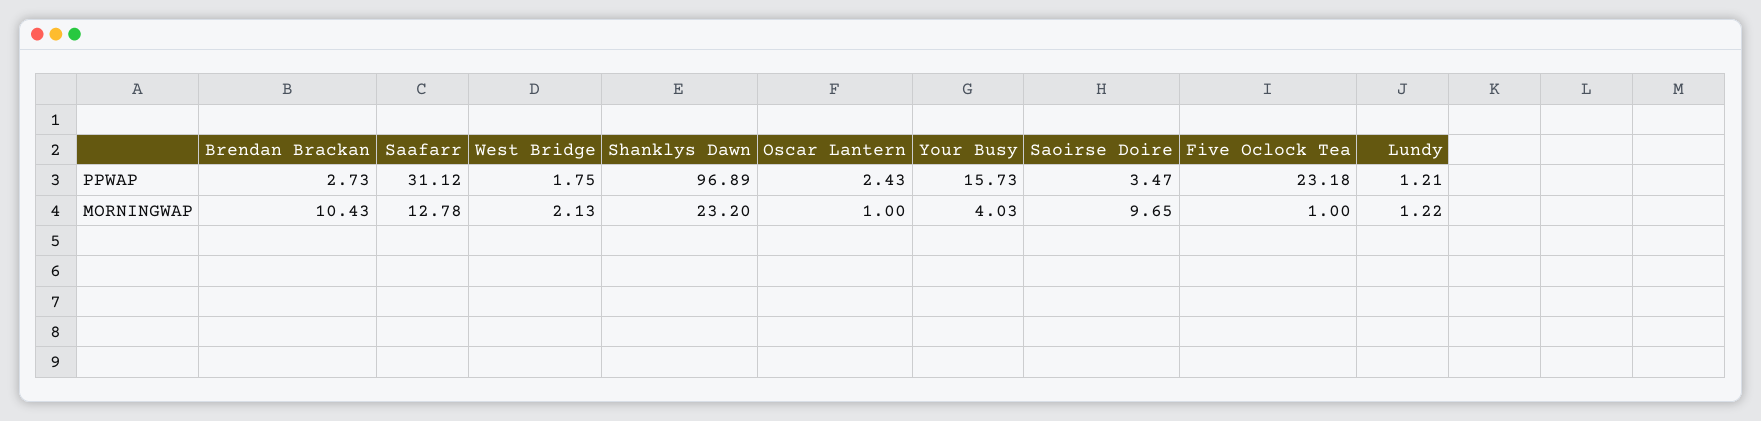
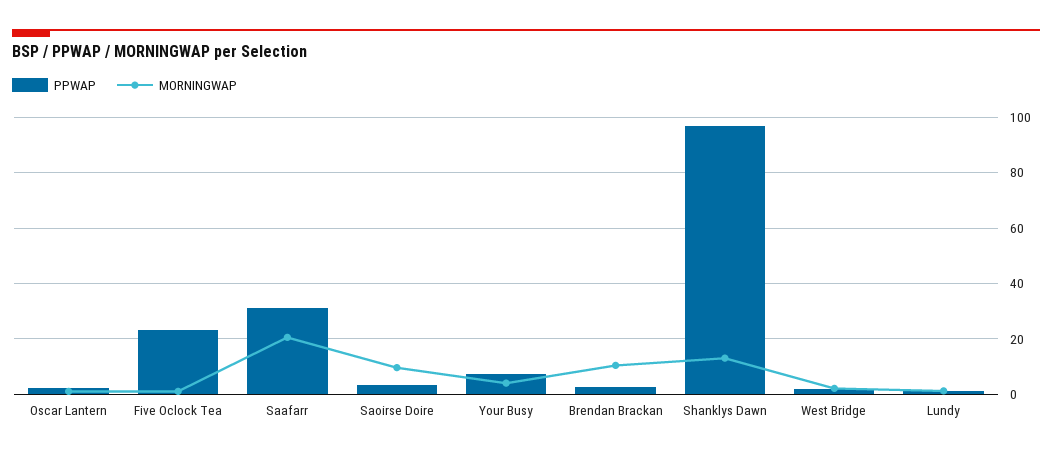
  {
    "PPWAP": {
      "Brendan Brackan": 2.73,
      "Saafarr": 31.12,
      "West Bridge": 1.75,
      "Shanklys Dawn": 96.89,
      "Oscar Lantern": 2.43,
-     "Your Busy": 15.73,
+     "Your Busy": 7.5,
      "Saoirse Doire": 3.47,
      "Five Oclock Tea": 23.18,
      "Lundy": 1.21
    },
    "MORNINGWAP": {
      "Brendan Brackan": 10.43,
-     "Saafarr": 12.78,
+     "Saafarr": 20,
      "West Bridge": 2.13,
-     "Shanklys Dawn": 23.2,
+     "Shanklys Dawn": 12.5,
      "Oscar Lantern": 1,
      "Your Busy": 4.03,
      "Saoirse Doire": 9.65,
      "Five Oclock Tea": 1,
      "Lundy": 1.22
    }
  }

